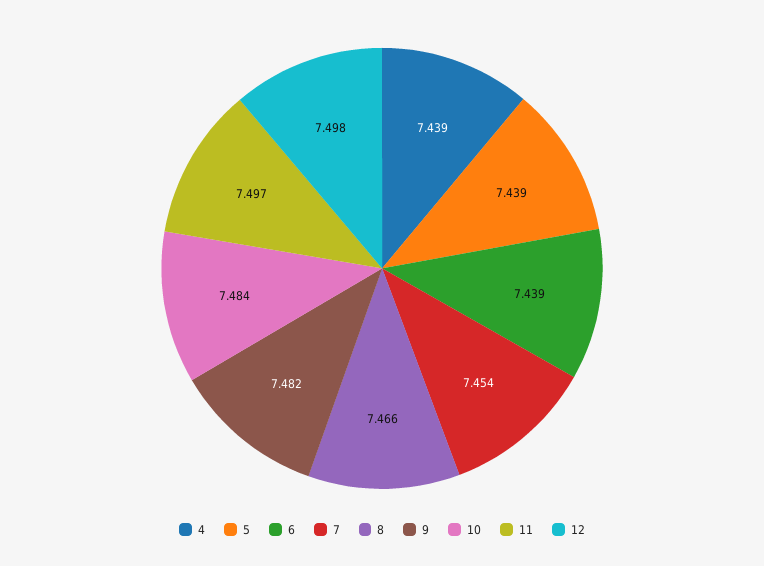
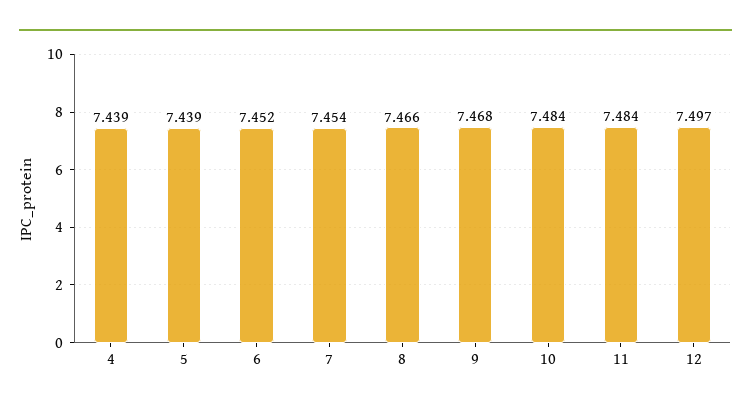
  {
    "4": 7.439,
    "5": 7.439,
-   "6": 7.439,
+   "6": 7.452,
    "7": 7.454,
    "8": 7.466,
-   "9": 7.482,
+   "9": 7.468,
    "10": 7.484,
-   "11": 7.497,
+   "11": 7.484,
-   "12": 7.498
+   "12": 7.497
  }

